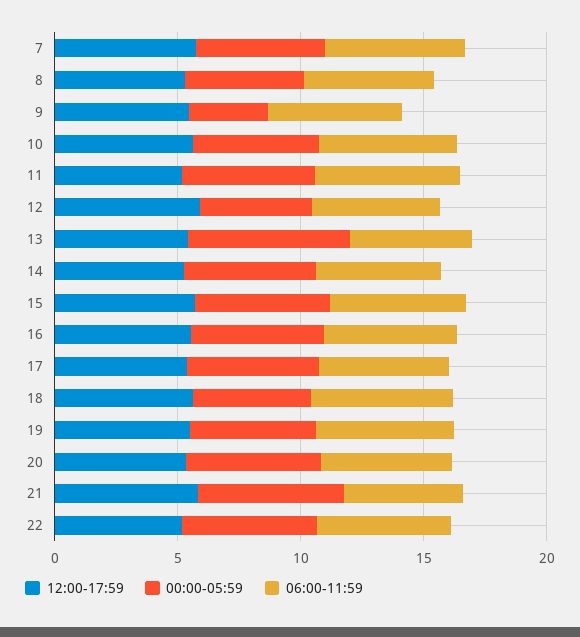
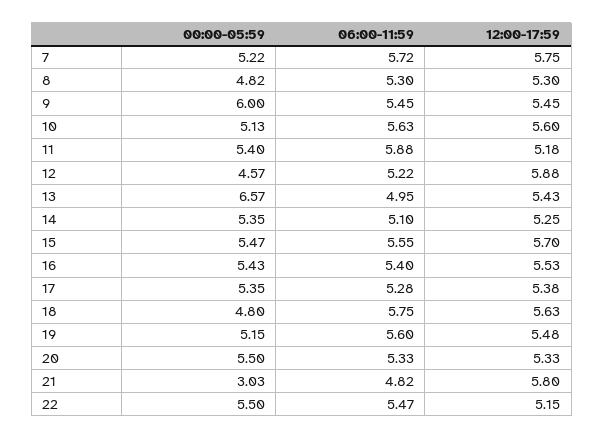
  {
    "12:00-17:59": {
      "7": 5.75,
      "8": 5.3,
      "9": 5.45,
      "10": 5.6,
      "11": 5.18,
      "12": 5.88,
      "13": 5.43,
      "14": 5.25,
      "15": 5.7,
      "16": 5.53,
      "17": 5.38,
      "18": 5.63,
      "19": 5.48,
      "20": 5.33,
      "21": 5.8,
      "22": 5.15
    },
    "00:00-05:59": {
      "7": 5.22,
      "8": 4.82,
-     "9": 3,
+     "9": 6,
      "10": 5.13,
      "11": 5.4,
      "12": 4.57,
      "13": 6.57,
      "14": 5.35,
      "15": 5.47,
      "16": 5.43,
      "17": 5.35,
      "18": 4.8,
      "19": 5.15,
      "20": 5.5,
-     "21": 6,
+     "21": 3.03,
      "22": 5.5
    },
    "06:00-11:59": {
      "7": 5.72,
      "8": 5.3,
      "9": 5.45,
      "10": 5.63,
      "11": 5.88,
      "12": 5.22,
      "13": 4.95,
      "14": 5.1,
      "15": 5.55,
      "16": 5.4,
      "17": 5.28,
      "18": 5.75,
      "19": 5.6,
      "20": 5.33,
      "21": 4.82,
      "22": 5.47
    }
  }

